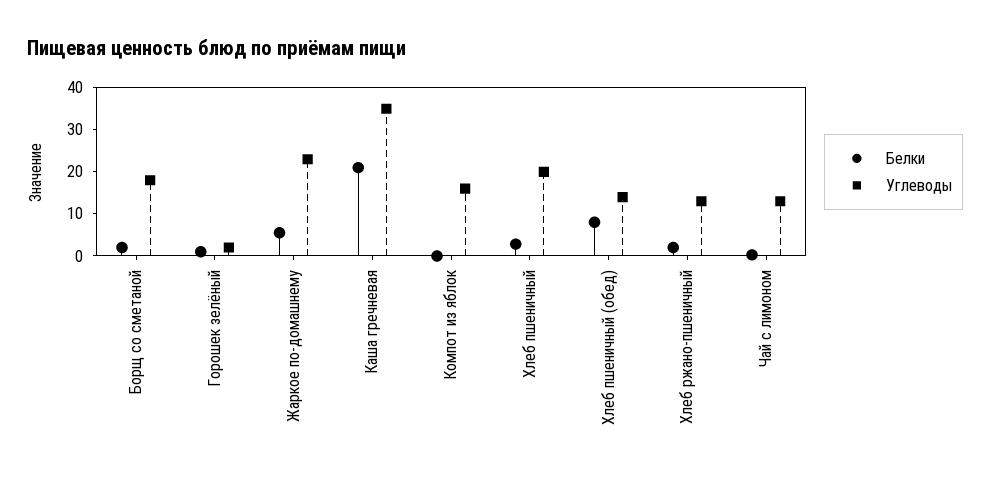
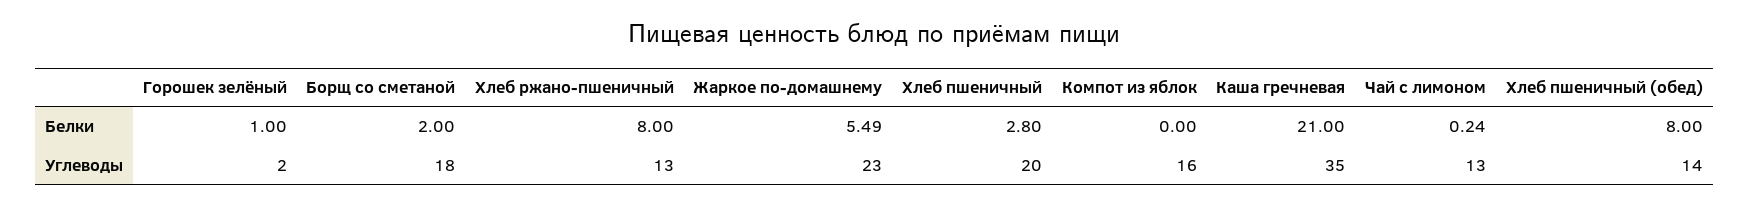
  {
    "Белки": {
      "Борщ со сметаной": 2,
      "Горошек зелёный": 1,
      "Жаркое по-домашнему": 5.49,
      "Каша гречневая": 21,
      "Компот из яблок": 0,
      "Хлеб пшеничный": 2.8,
      "Хлеб пшеничный (обед)": 8,
-     "Хлеб ржано-пшеничный": 2,
+     "Хлеб ржано-пшеничный": 8,
      "Чай с лимоном": 0.24
    },
    "Углеводы": {
      "Борщ со сметаной": 18,
      "Горошек зелёный": 2,
      "Жаркое по-домашнему": 23,
      "Каша гречневая": 35,
      "Компот из яблок": 16,
      "Хлеб пшеничный": 20,
      "Хлеб пшеничный (обед)": 14,
      "Хлеб ржано-пшеничный": 13,
      "Чай с лимоном": 13
    }
  }

